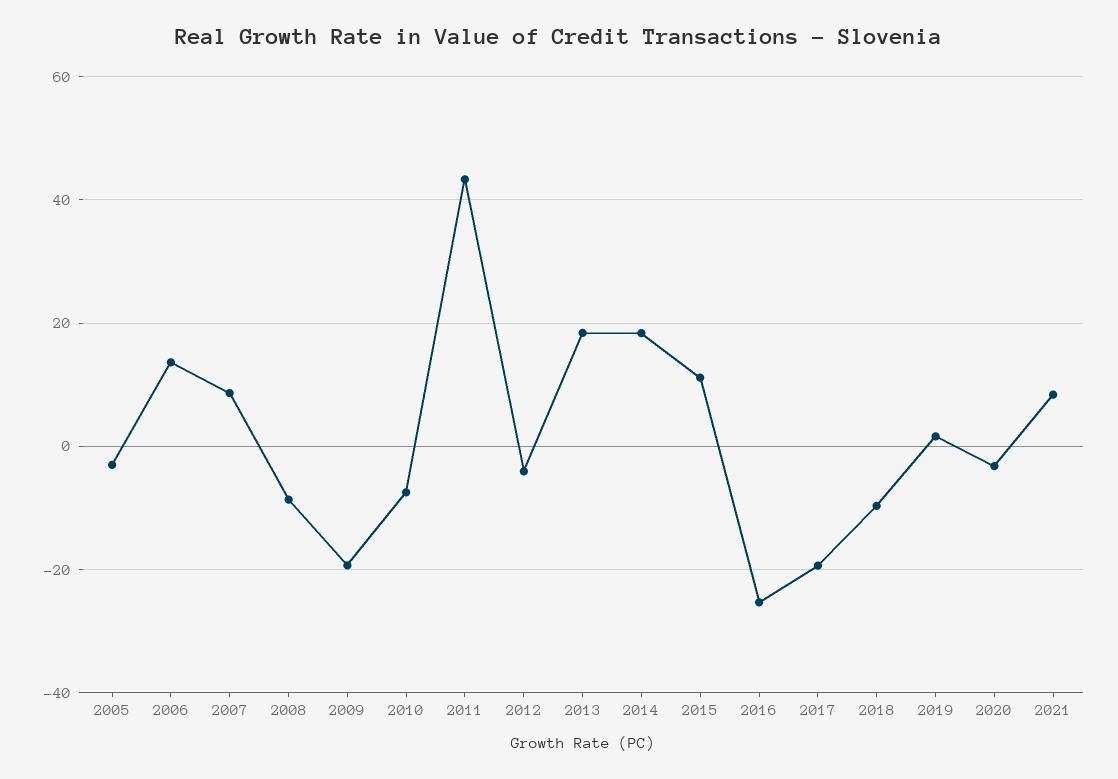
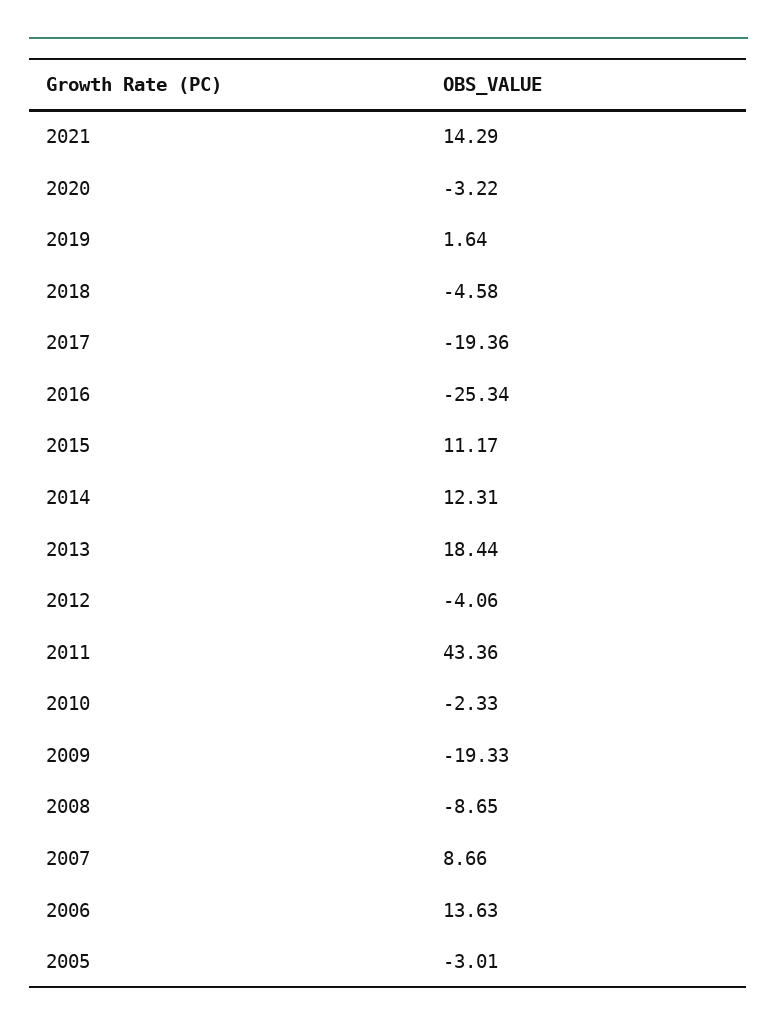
  {
    "2005": -3.01,
    "2006": 13.63,
    "2007": 8.66,
    "2008": -8.65,
    "2009": -19.33,
-   "2010": -8,
+   "2010": -2.33,
    "2011": 43.36,
    "2012": -4.06,
    "2013": 18.44,
-   "2014": 18,
+   "2014": 12.31,
    "2015": 11.17,
    "2016": -25.34,
    "2017": -19.36,
-   "2018": -10,
+   "2018": -4.58,
    "2019": 1.64,
    "2020": -3.22,
-   "2021": 8
+   "2021": 14.29
  }

